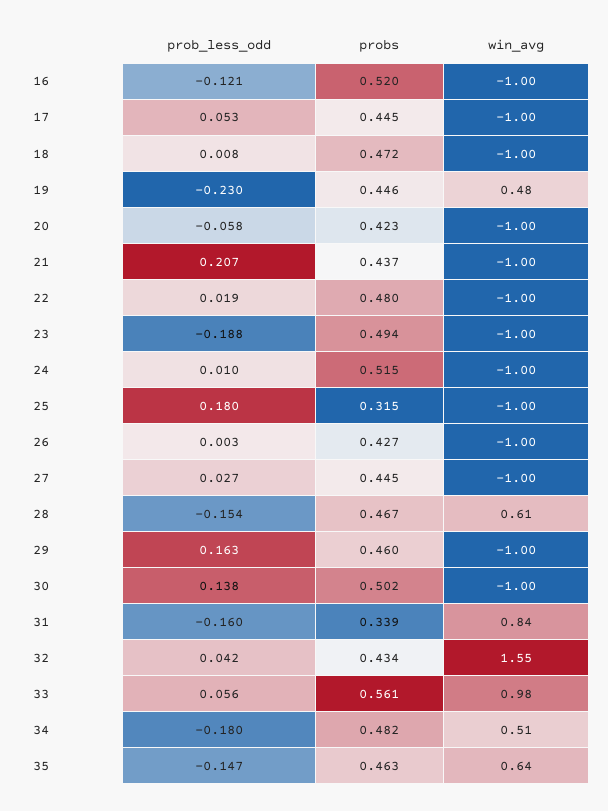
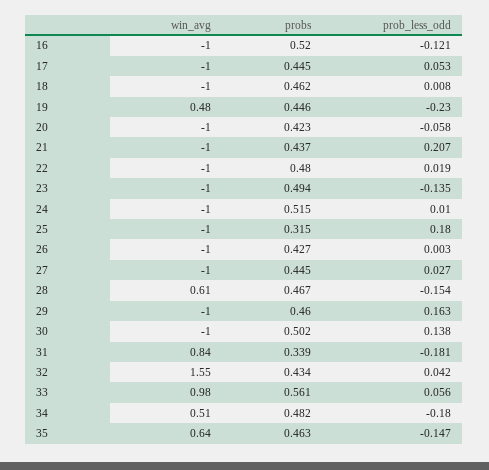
  {
    "prob_less_odd": {
      "16": -0.121,
      "17": 0.053,
      "18": 0.008,
      "19": -0.23,
      "20": -0.058,
      "21": 0.207,
      "22": 0.019,
-     "23": -0.188,
+     "23": -0.135,
      "24": 0.01,
      "25": 0.18,
      "26": 0.003,
      "27": 0.027,
      "28": -0.154,
      "29": 0.163,
      "30": 0.138,
-     "31": -0.16,
+     "31": -0.181,
      "32": 0.042,
      "33": 0.056,
      "34": -0.18,
      "35": -0.147
    },
    "probs": {
      "16": 0.52,
      "17": 0.445,
-     "18": 0.472,
+     "18": 0.462,
      "19": 0.446,
      "20": 0.423,
      "21": 0.437,
      "22": 0.48,
      "23": 0.494,
      "24": 0.515,
      "25": 0.315,
      "26": 0.427,
      "27": 0.445,
      "28": 0.467,
      "29": 0.46,
      "30": 0.502,
      "31": 0.339,
      "32": 0.434,
      "33": 0.561,
      "34": 0.482,
      "35": 0.463
    },
    "win_avg": {
      "16": -1,
      "17": -1,
      "18": -1,
      "19": 0.48,
      "20": -1,
      "21": -1,
      "22": -1,
      "23": -1,
      "24": -1,
      "25": -1,
      "26": -1,
      "27": -1,
      "28": 0.61,
      "29": -1,
      "30": -1,
      "31": 0.84,
      "32": 1.55,
      "33": 0.98,
      "34": 0.51,
      "35": 0.64
    }
  }

